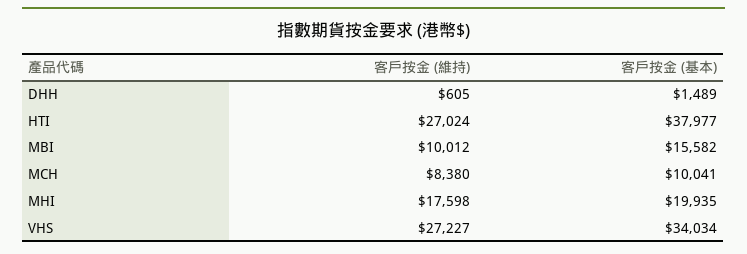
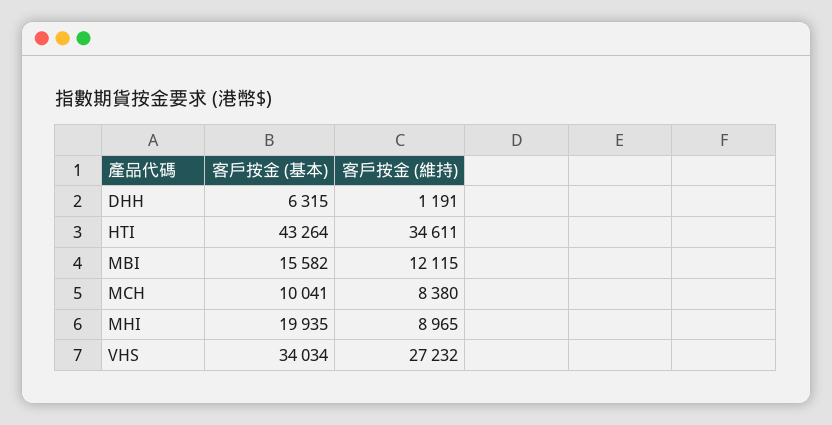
  {
    "客戶按金 (維持)": {
-     "DHH": 605,
+     "DHH": 1191,
-     "HTI": 27024,
+     "HTI": 34611,
-     "MBI": 10012,
+     "MBI": 12115,
      "MCH": 8380,
-     "MHI": 17598,
+     "MHI": 8965,
-     "VHS": 27227
+     "VHS": 27232
    },
    "客戶按金 (基本)": {
-     "DHH": 1489,
+     "DHH": 6315,
-     "HTI": 37977,
+     "HTI": 43264,
      "MBI": 15582,
      "MCH": 10041,
      "MHI": 19935,
      "VHS": 34034
    }
  }

